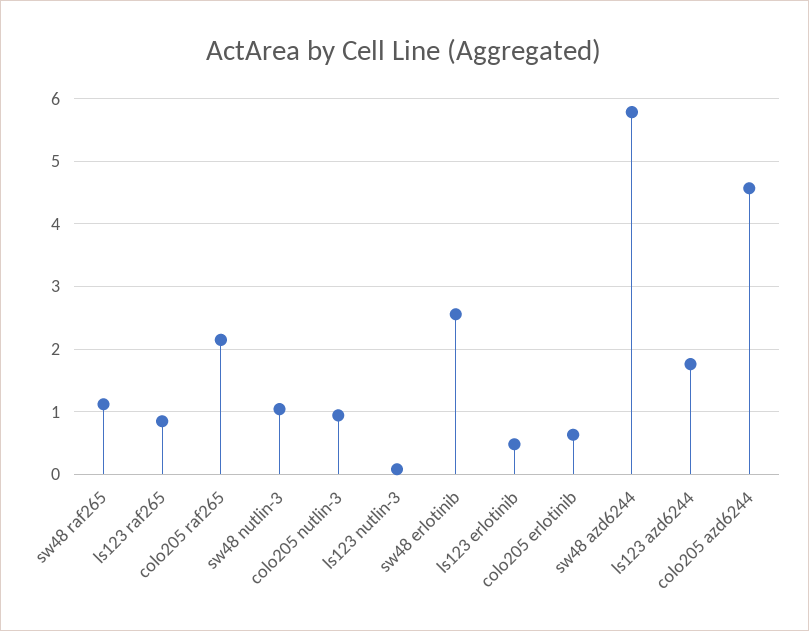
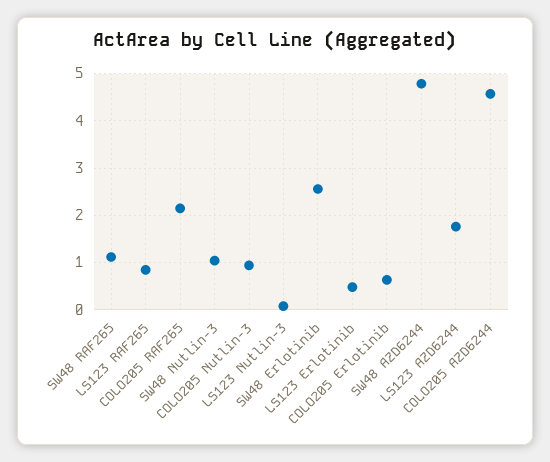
  {
    "sw48 raf265": 1.1,
    "ls123 raf265": 0.8,
    "colo205 raf265": 2.1,
    "sw48 nutlin-3": 1,
    "colo205 nutlin-3": 0.9,
    "ls123 nutlin-3": 0.1,
    "sw48 erlotinib": 2.6,
    "ls123 erlotinib": 0.5,
    "colo205 erlotinib": 0.6,
-   "sw48 azd6244": 5.8,
+   "sw48 azd6244": 4.8,
    "ls123 azd6244": 1.8,
    "colo205 azd6244": 4.6
  }

